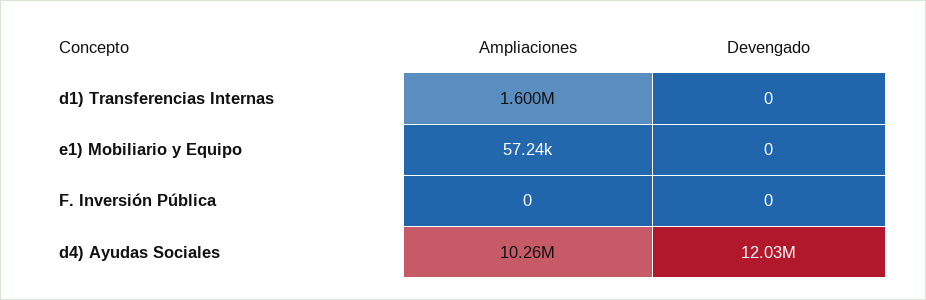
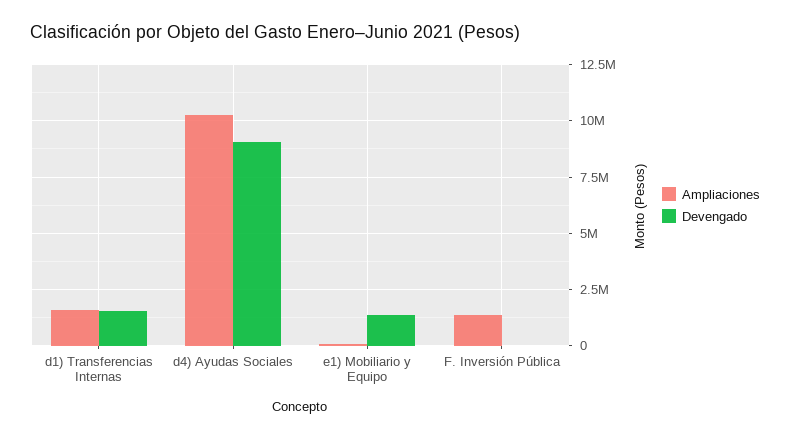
  {
    "Ampliaciones": {
      "d1) Transferencias Internas": 1600000,
      "e1) Mobiliario y Equipo": 57240,
-     "F. Inversión Pública": 0,
+     "F. Inversión Pública": 1500000,
      "d4) Ayudas Sociales": 10260000
    },
    "Devengado": {
-     "d1) Transferencias Internas": 0,
+     "d1) Transferencias Internas": 1500000,
-     "e1) Mobiliario y Equipo": 0,
+     "e1) Mobiliario y Equipo": 1500000,
      "F. Inversión Pública": 0,
-     "d4) Ayudas Sociales": 12030000
+     "d4) Ayudas Sociales": 9000000
    }
  }

